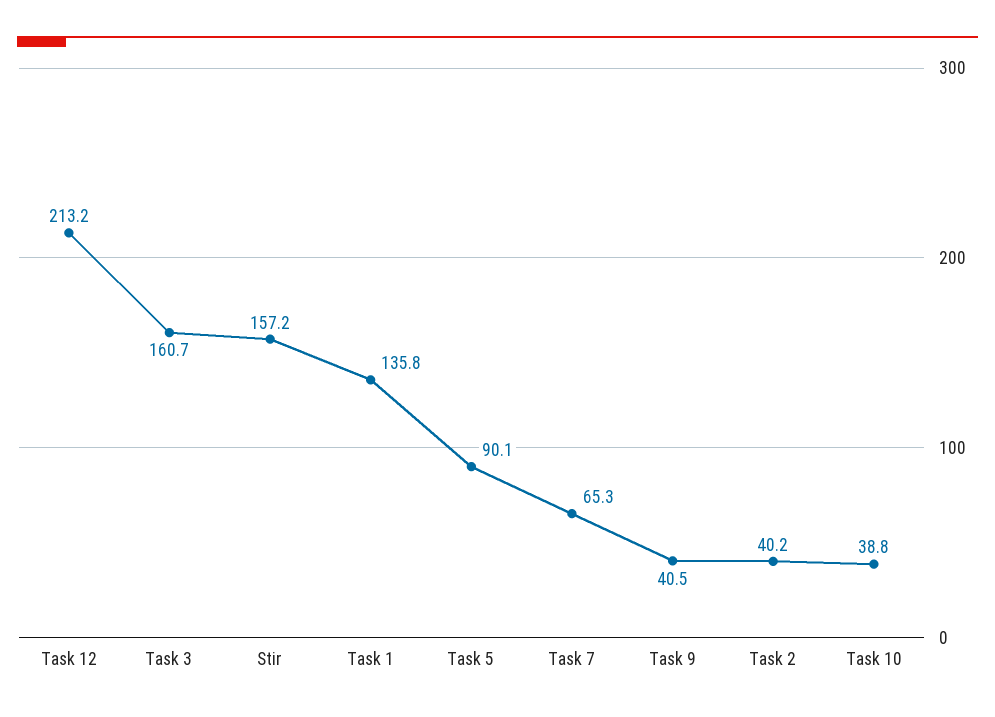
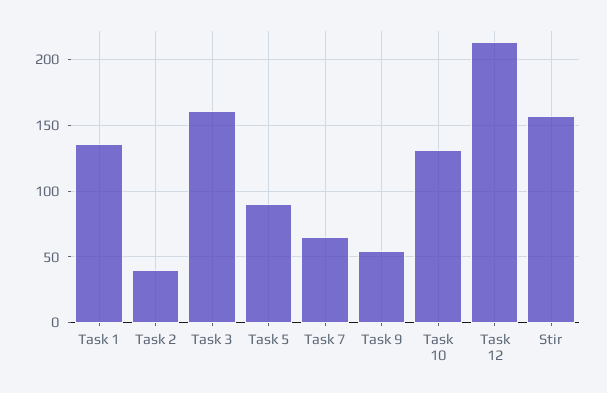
  {
    "Task 12": 213.2,
    "Task 3": 160.7,
    "Stir": 157.2,
    "Task 1": 135.8,
    "Task 5": 90.1,
    "Task 7": 65.3,
-   "Task 9": 40.5,
+   "Task 9": 55,
    "Task 2": 40.2,
-   "Task 10": 38.8
+   "Task 10": 130
  }

